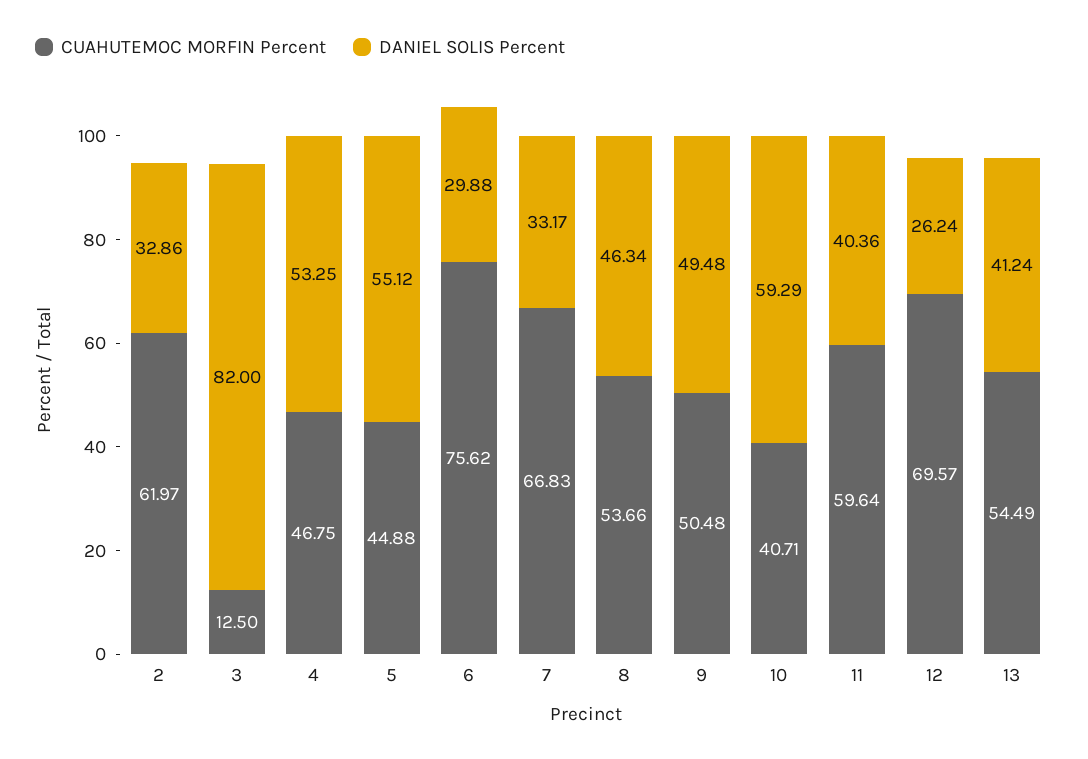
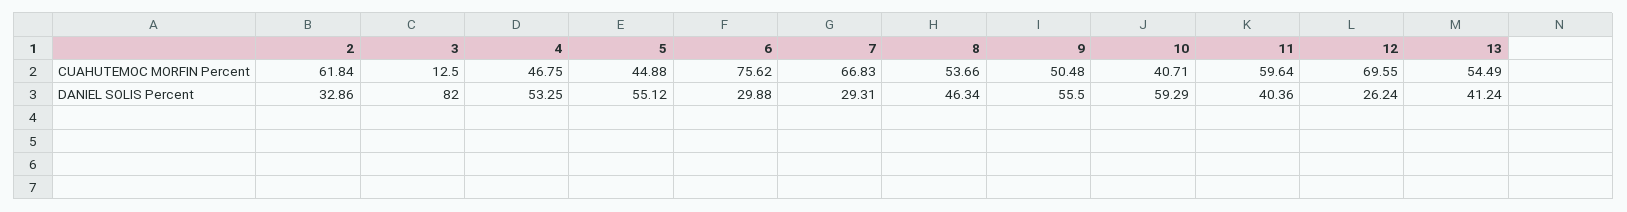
  {
    "CUAHUTEMOC MORFIN Percent": {
-     "2": 61.97,
+     "2": 61.84,
      "3": 12.5,
      "4": 46.75,
      "5": 44.88,
      "6": 75.62,
      "7": 66.83,
      "8": 53.66,
      "9": 50.48,
      "10": 40.71,
      "11": 59.64,
-     "12": 69.57,
+     "12": 69.55,
      "13": 54.49
    },
    "DANIEL SOLIS Percent": {
      "2": 32.86,
      "3": 82,
      "4": 53.25,
      "5": 55.12,
      "6": 29.88,
-     "7": 33.17,
+     "7": 29.31,
      "8": 46.34,
-     "9": 49.48,
+     "9": 55.5,
      "10": 59.29,
      "11": 40.36,
      "12": 26.24,
      "13": 41.24
    }
  }

